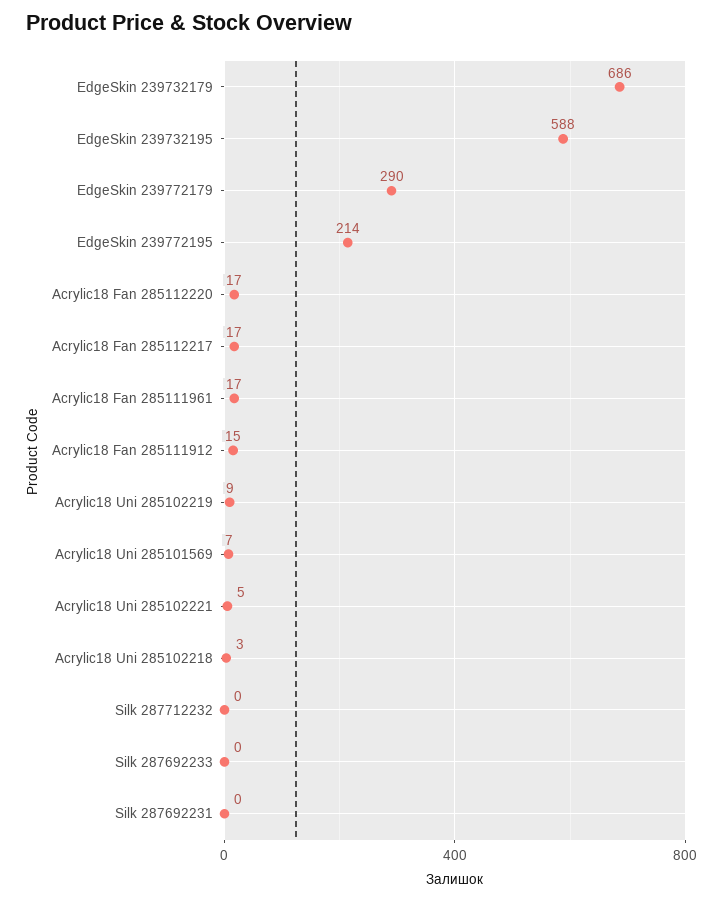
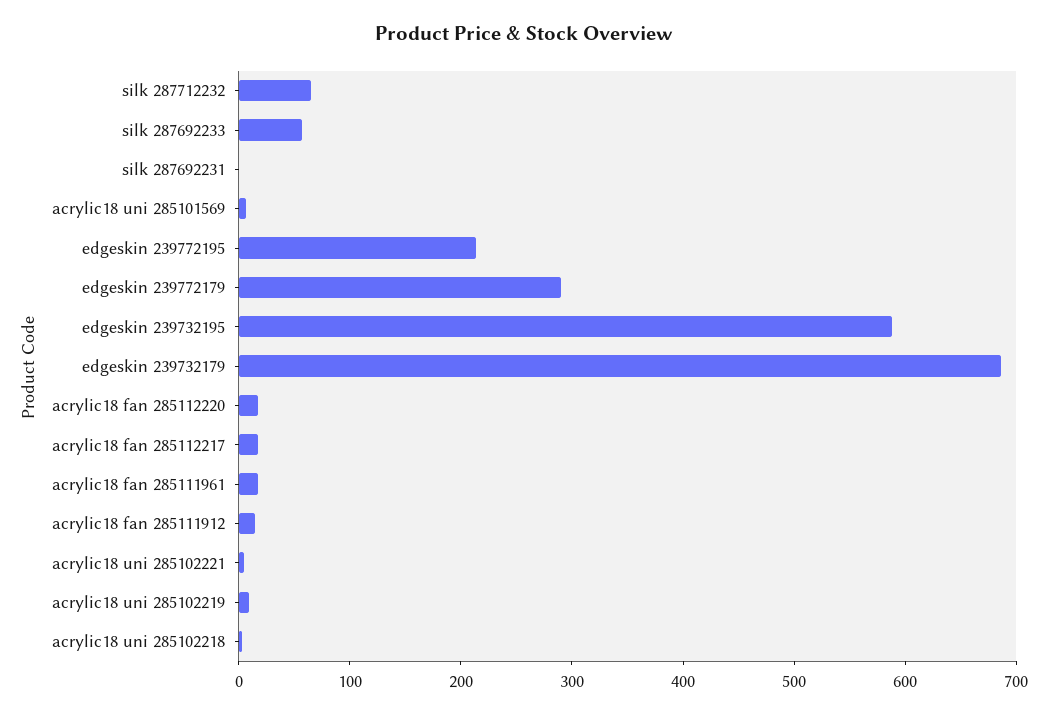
  {
    "EdgeSkin 239732179": 686,
    "EdgeSkin 239732195": 588,
    "EdgeSkin 239772179": 290,
    "EdgeSkin 239772195": 214,
    "Acrylic18 Fan 285112220": 17,
    "Acrylic18 Fan 285112217": 17,
    "Acrylic18 Fan 285111961": 17,
    "Acrylic18 Fan 285111912": 15,
    "Acrylic18 Uni 285102219": 9,
    "Acrylic18 Uni 285101569": 7,
    "Acrylic18 Uni 285102221": 5,
    "Acrylic18 Uni 285102218": 3,
-   "Silk 287712232": 0,
+   "Silk 287712232": 60,
-   "Silk 287692233": 0,
+   "Silk 287692233": 60,
    "Silk 287692231": 0
  }

